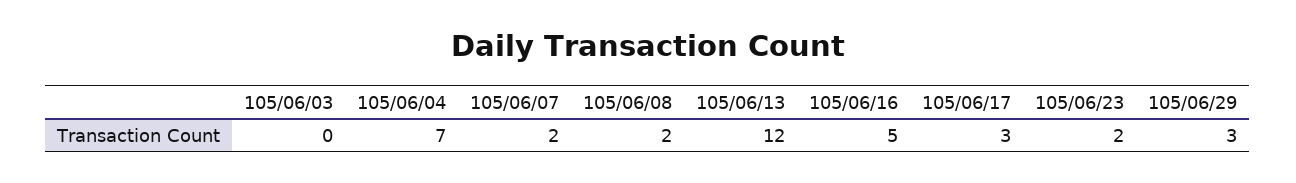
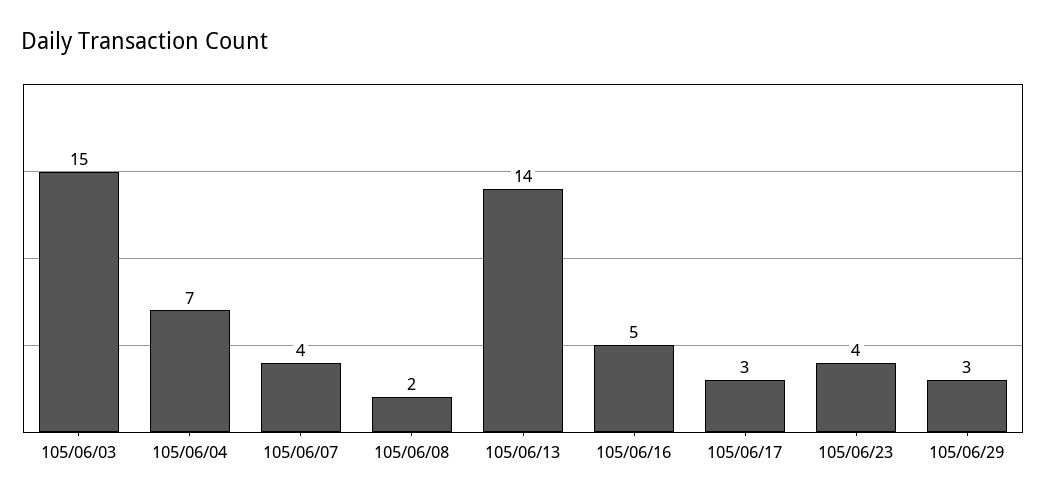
  {
-   "105/06/03": 0,
+   "105/06/03": 15,
    "105/06/04": 7,
-   "105/06/07": 2,
+   "105/06/07": 4,
    "105/06/08": 2,
-   "105/06/13": 12,
+   "105/06/13": 14,
    "105/06/16": 5,
    "105/06/17": 3,
-   "105/06/23": 2,
+   "105/06/23": 4,
    "105/06/29": 3
  }

